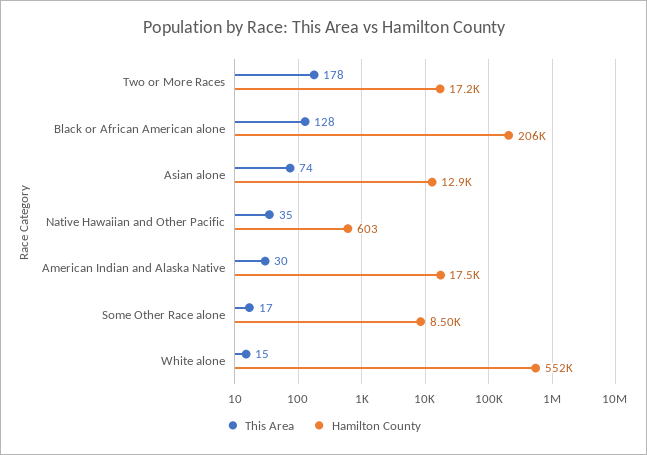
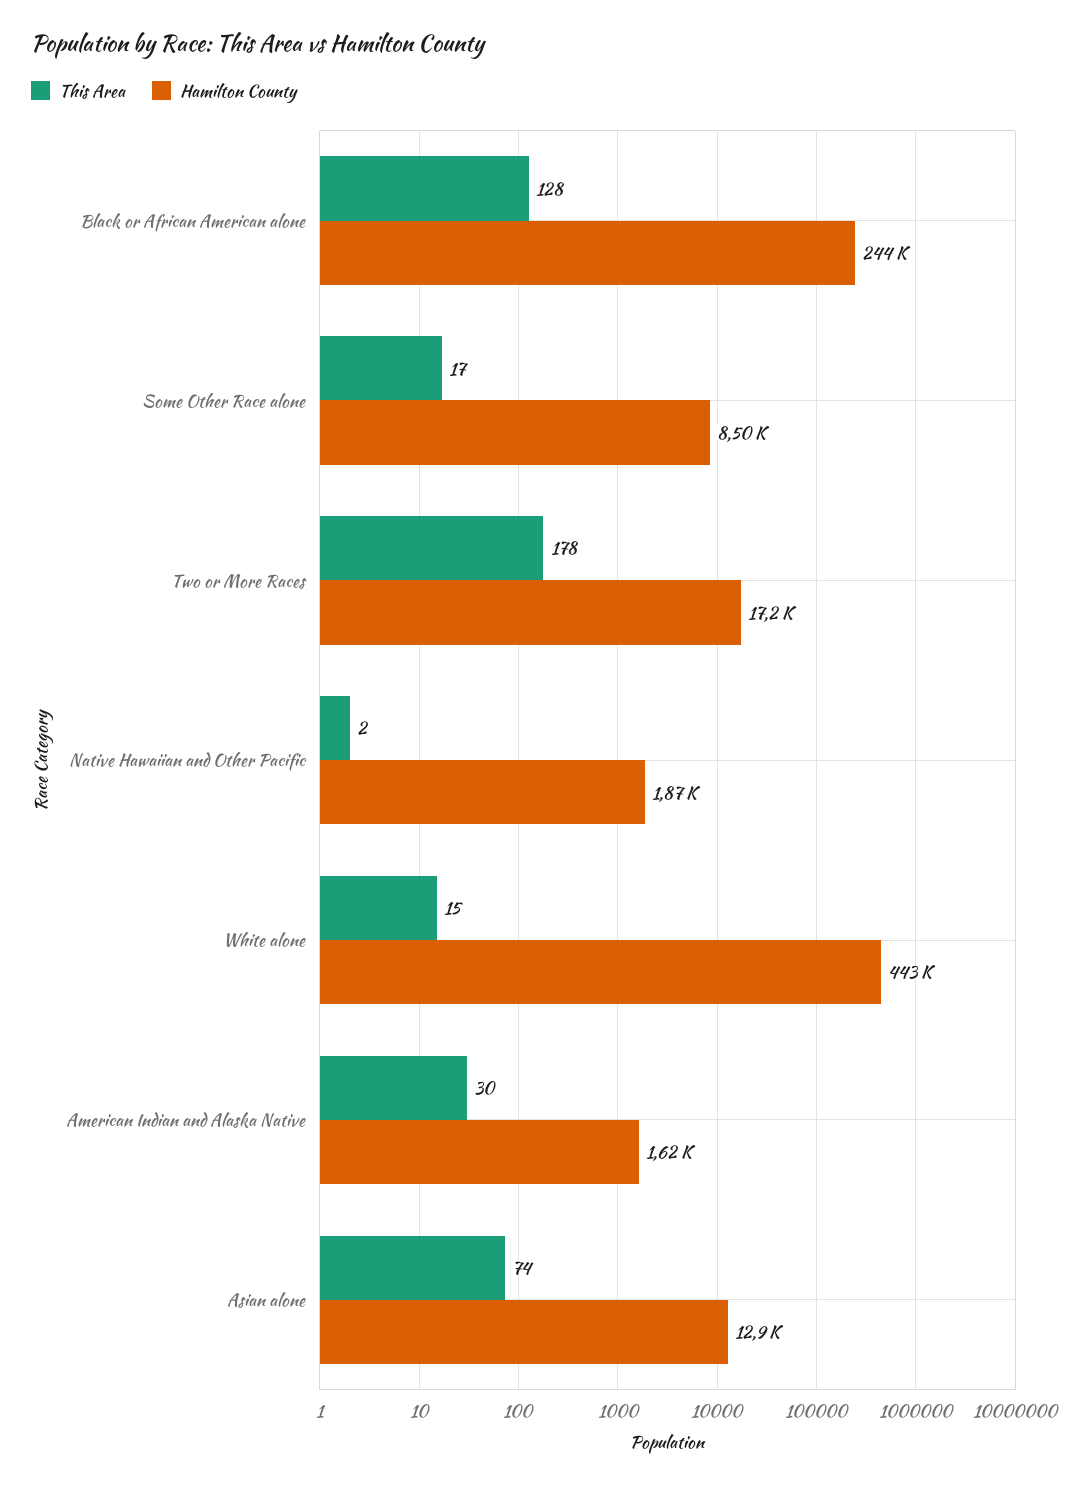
  {
    "This Area": {
      "Two or More Races": 178,
      "Black or African American alone": 128,
      "Asian alone": 74,
-     "Native Hawaiian and Other Pacific": 35,
+     "Native Hawaiian and Other Pacific": 2,
      "American Indian and Alaska Native": 30,
      "Some Other Race alone": 17,
      "White alone": 15
    },
    "Hamilton County": {
      "Two or More Races": 17200,
-     "Black or African American alone": 206000,
+     "Black or African American alone": 244000,
      "Asian alone": 12900,
-     "Native Hawaiian and Other Pacific": 603,
+     "Native Hawaiian and Other Pacific": 1870,
-     "American Indian and Alaska Native": 17500,
+     "American Indian and Alaska Native": 1620,
      "Some Other Race alone": 8500,
-     "White alone": 552000
+     "White alone": 443000
    }
  }

